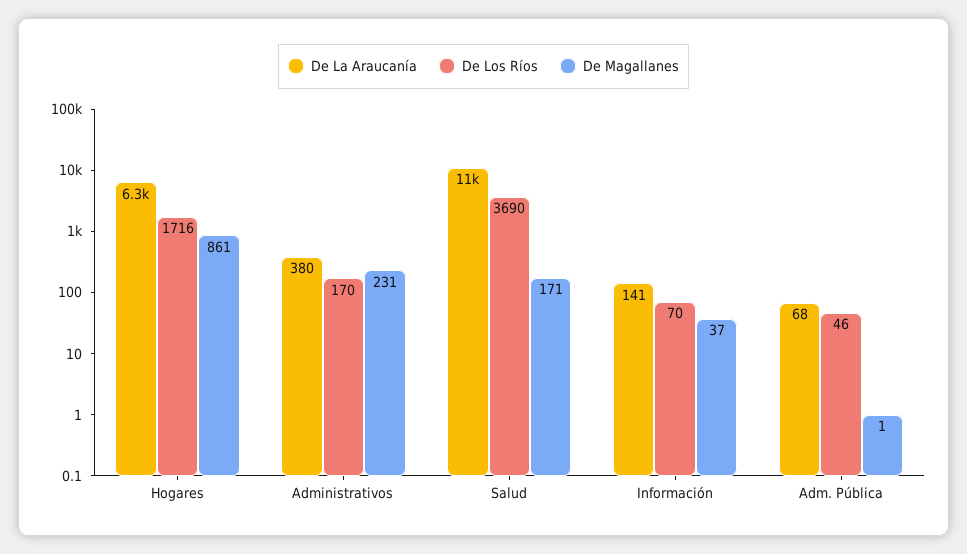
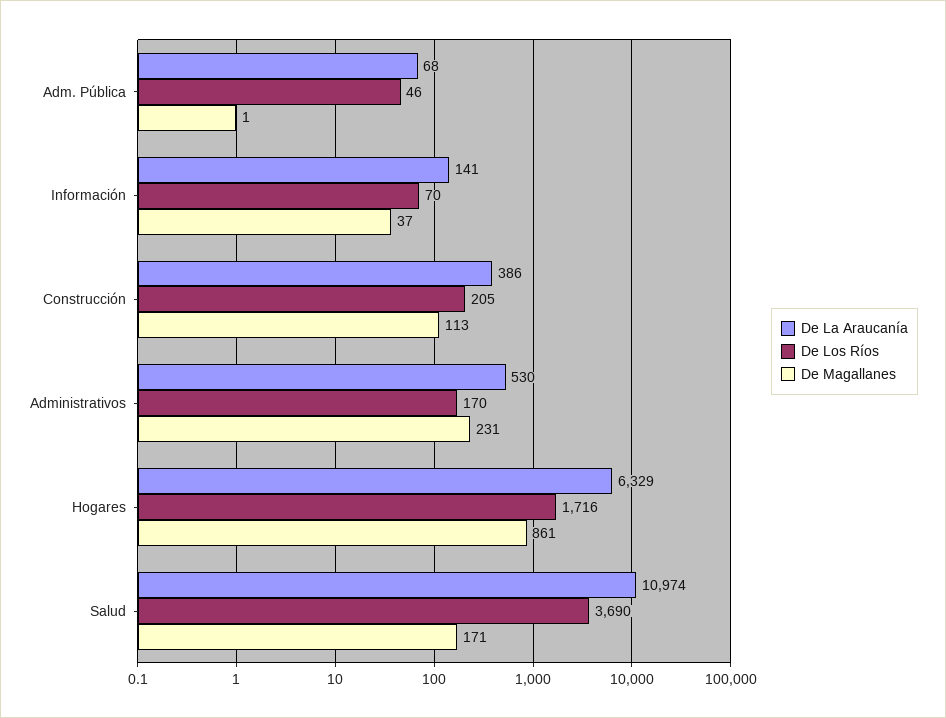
  {
    "De La Araucanía": {
      "Hogares": 6329,
-     "Administrativos": 380,
+     "Administrativos": 530,
      "Salud": 10974,
      "Información": 141,
-     "Adm. Pública": 68
+     "Adm. Pública": 68,
+     "Construcción": 386
    },
    "De Los Ríos": {
      "Hogares": 1716,
      "Administrativos": 170,
      "Salud": 3690,
      "Información": 70,
-     "Adm. Pública": 46
+     "Adm. Pública": 46,
+     "Construcción": 205
    },
    "De Magallanes": {
      "Hogares": 861,
      "Administrativos": 231,
      "Salud": 171,
      "Información": 37,
-     "Adm. Pública": 1
+     "Adm. Pública": 1,
+     "Construcción": 113
    }
  }

